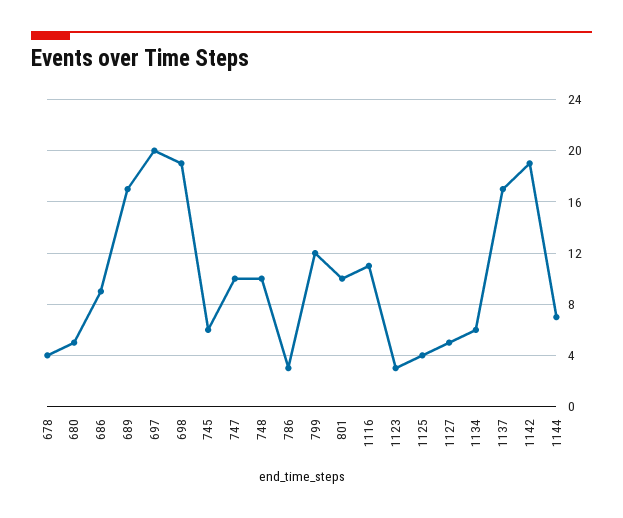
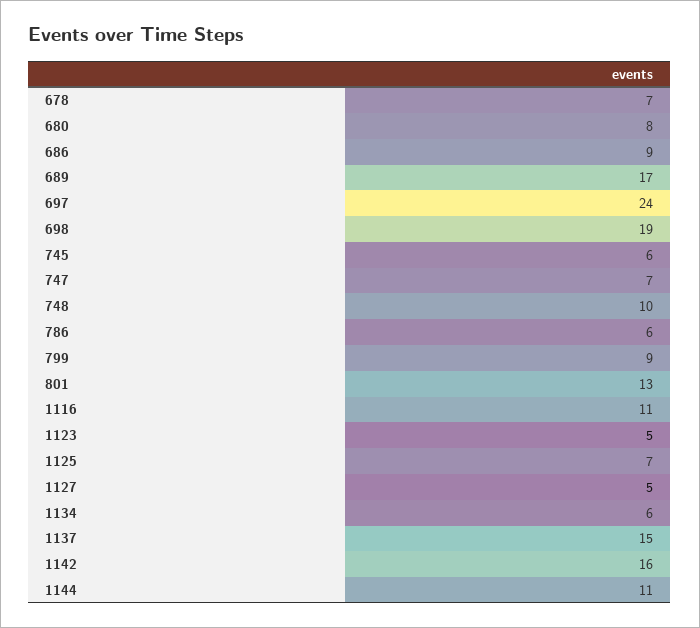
  {
-   "678": 4,
+   "678": 7,
-   "680": 5,
+   "680": 8,
    "686": 9,
    "689": 17,
-   "697": 20,
+   "697": 24,
    "698": 19,
    "745": 6,
-   "747": 10,
+   "747": 7,
    "748": 10,
-   "786": 3,
+   "786": 6,
-   "799": 12,
+   "799": 9,
-   "801": 10,
+   "801": 13,
    "1116": 11,
-   "1123": 3,
+   "1123": 5,
-   "1125": 4,
+   "1125": 7,
    "1127": 5,
    "1134": 6,
-   "1137": 17,
+   "1137": 15,
-   "1142": 19,
+   "1142": 16,
-   "1144": 7
+   "1144": 11
  }

